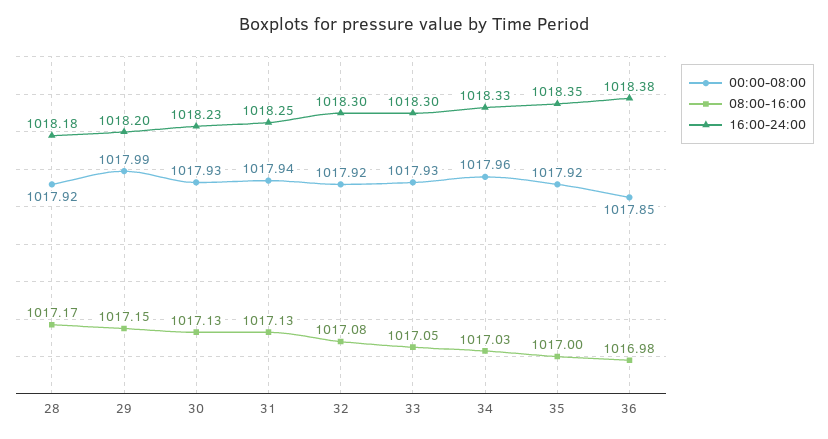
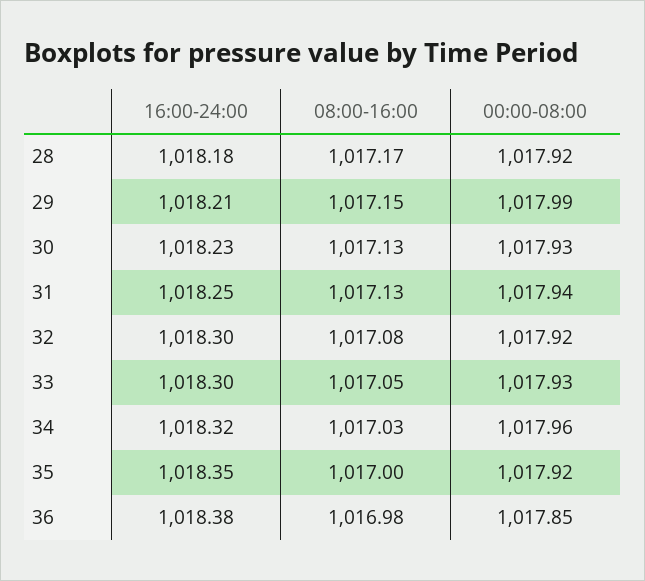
  {
    "00:00-08:00": {
      "28": 1017.92,
      "29": 1017.99,
      "30": 1017.93,
      "31": 1017.94,
      "32": 1017.92,
      "33": 1017.93,
      "34": 1017.96,
      "35": 1017.92,
      "36": 1017.85
    },
    "08:00-16:00": {
      "28": 1017.17,
      "29": 1017.15,
      "30": 1017.13,
      "31": 1017.13,
      "32": 1017.08,
      "33": 1017.05,
      "34": 1017.03,
      "35": 1017,
      "36": 1016.98
    },
    "16:00-24:00": {
      "28": 1018.18,
-     "29": 1018.2,
+     "29": 1018.21,
      "30": 1018.23,
      "31": 1018.25,
      "32": 1018.3,
      "33": 1018.3,
-     "34": 1018.33,
+     "34": 1018.32,
      "35": 1018.35,
      "36": 1018.38
    }
  }

